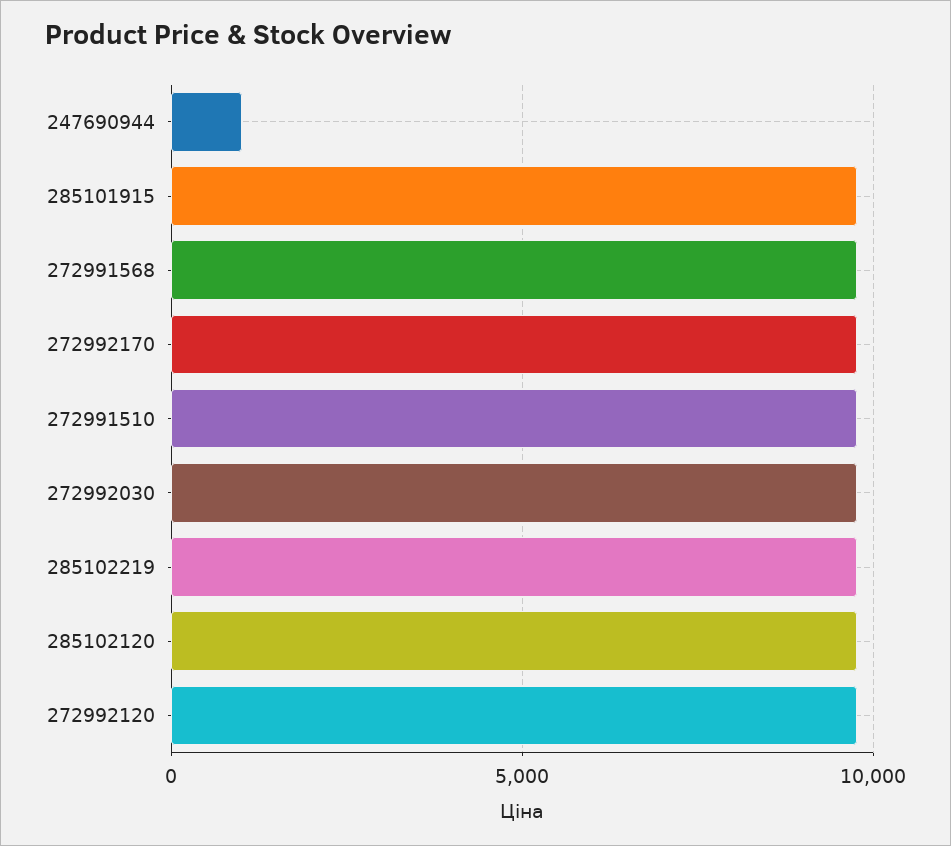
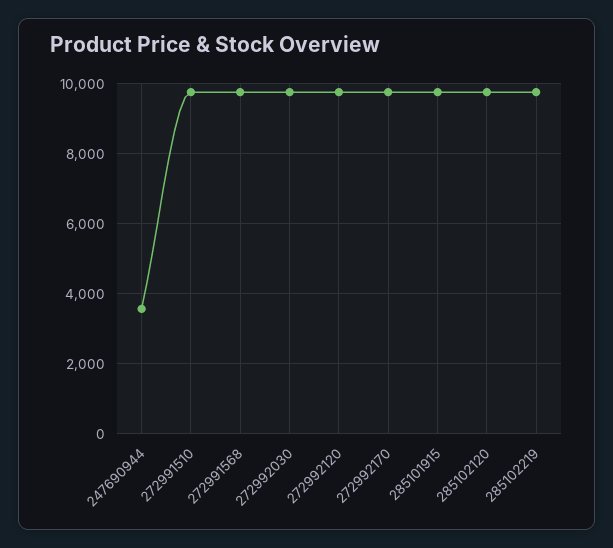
  {
-   "247690944": 1000,
+   "247690944": 3600,
    "285101915": 9800,
    "272991568": 9800,
    "272992170": 9800,
    "272991510": 9800,
    "272992030": 9800,
    "285102219": 9800,
    "285102120": 9800,
    "272992120": 9800
  }

